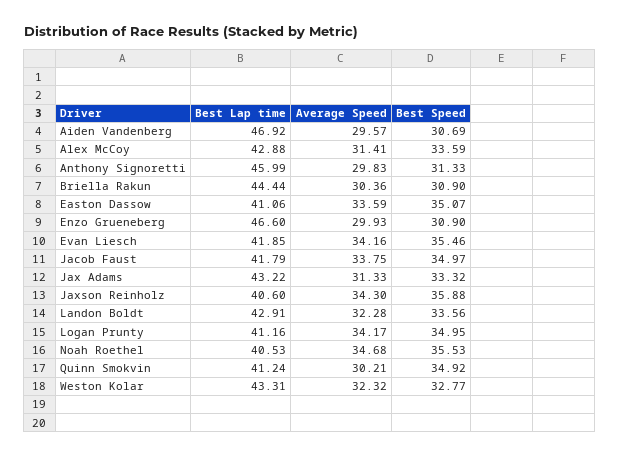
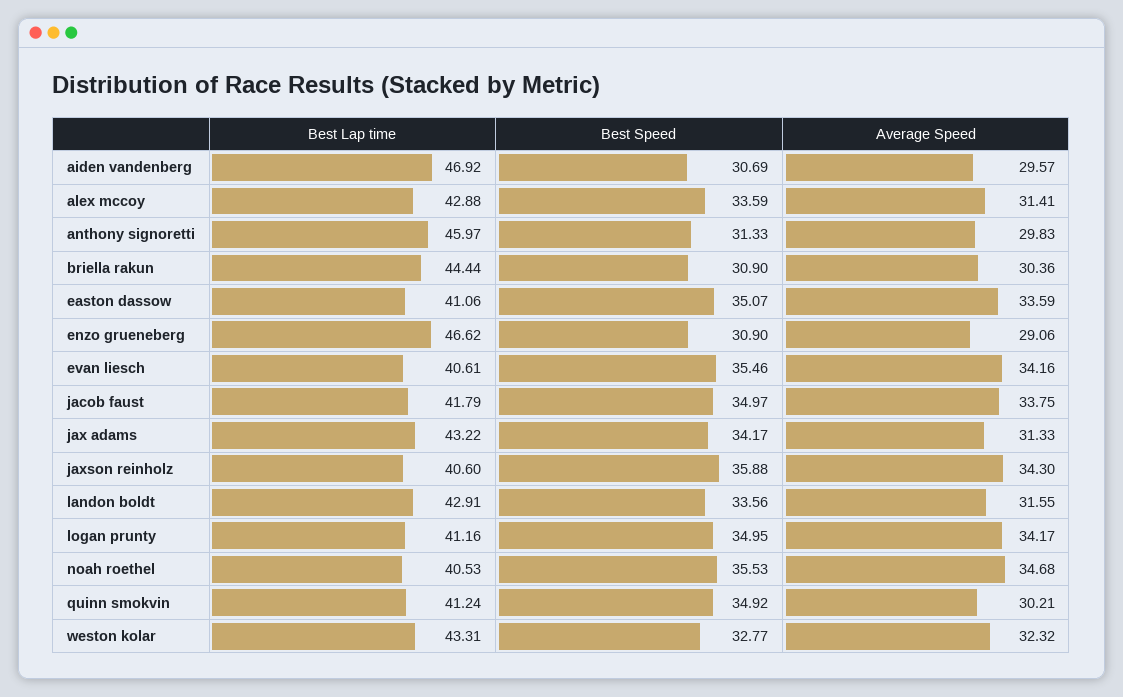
  {
    "Best Lap time": {
      "Aiden Vandenberg": 46.92,
      "Alex McCoy": 42.88,
-     "Anthony Signoretti": 45.99,
+     "Anthony Signoretti": 45.97,
      "Briella Rakun": 44.44,
      "Easton Dassow": 41.06,
-     "Enzo Grueneberg": 46.6,
+     "Enzo Grueneberg": 46.62,
-     "Evan Liesch": 41.85,
+     "Evan Liesch": 40.61,
      "Jacob Faust": 41.79,
      "Jax Adams": 43.22,
      "Jaxson Reinholz": 40.6,
      "Landon Boldt": 42.91,
      "Logan Prunty": 41.16,
      "Noah Roethel": 40.53,
      "Quinn Smokvin": 41.24,
      "Weston Kolar": 43.31
    },
    "Average Speed": {
      "Aiden Vandenberg": 29.57,
      "Alex McCoy": 31.41,
      "Anthony Signoretti": 29.83,
      "Briella Rakun": 30.36,
      "Easton Dassow": 33.59,
-     "Enzo Grueneberg": 29.93,
+     "Enzo Grueneberg": 29.06,
      "Evan Liesch": 34.16,
      "Jacob Faust": 33.75,
      "Jax Adams": 31.33,
      "Jaxson Reinholz": 34.3,
-     "Landon Boldt": 32.28,
+     "Landon Boldt": 31.55,
      "Logan Prunty": 34.17,
      "Noah Roethel": 34.68,
      "Quinn Smokvin": 30.21,
      "Weston Kolar": 32.32
    },
    "Best Speed": {
      "Aiden Vandenberg": 30.69,
      "Alex McCoy": 33.59,
      "Anthony Signoretti": 31.33,
      "Briella Rakun": 30.9,
      "Easton Dassow": 35.07,
      "Enzo Grueneberg": 30.9,
      "Evan Liesch": 35.46,
      "Jacob Faust": 34.97,
-     "Jax Adams": 33.32,
+     "Jax Adams": 34.17,
      "Jaxson Reinholz": 35.88,
      "Landon Boldt": 33.56,
      "Logan Prunty": 34.95,
      "Noah Roethel": 35.53,
      "Quinn Smokvin": 34.92,
      "Weston Kolar": 32.77
    }
  }

